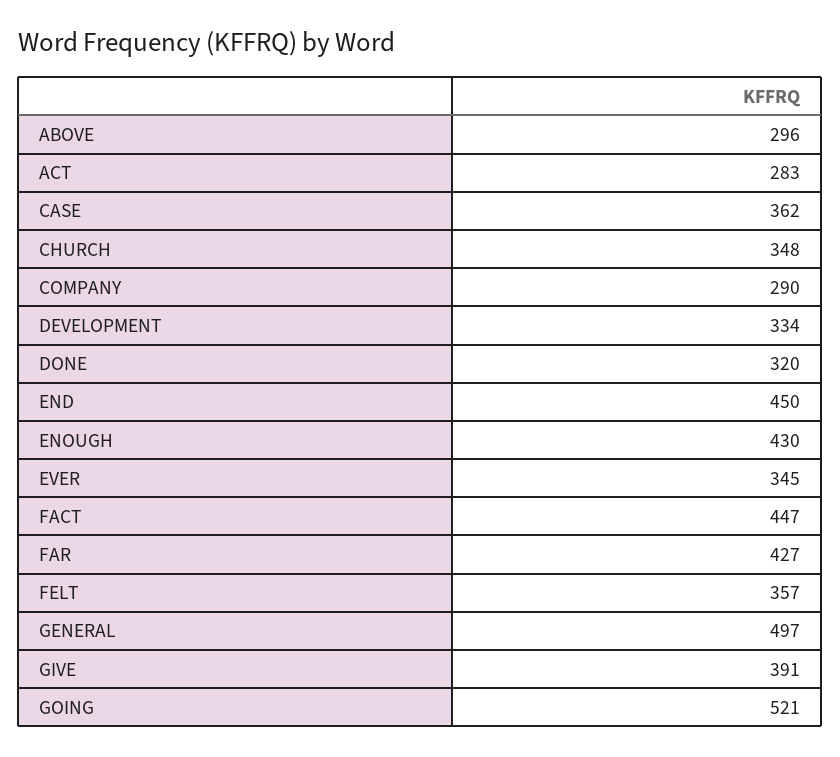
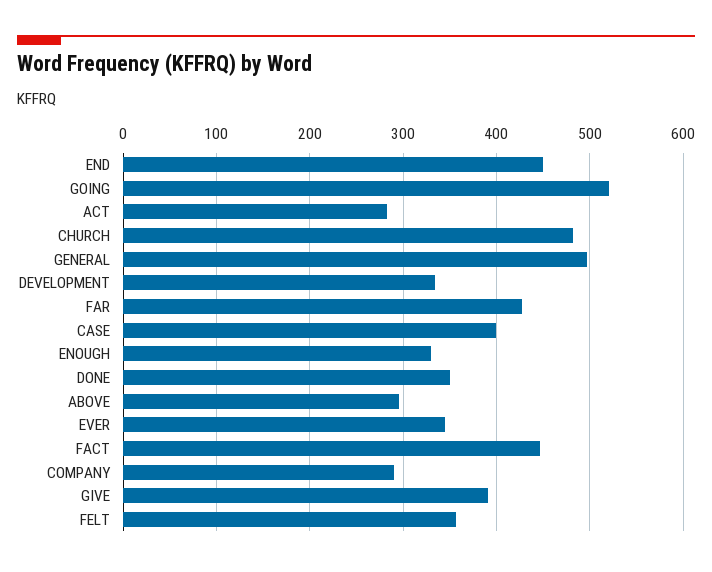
  {
    "ABOVE": 296,
    "ACT": 283,
-   "CASE": 362,
+   "CASE": 400,
-   "CHURCH": 348,
+   "CHURCH": 480,
    "COMPANY": 290,
    "DEVELOPMENT": 334,
-   "DONE": 320,
+   "DONE": 350,
    "END": 450,
-   "ENOUGH": 430,
+   "ENOUGH": 330,
    "EVER": 345,
    "FACT": 447,
    "FAR": 427,
    "FELT": 357,
    "GENERAL": 497,
    "GIVE": 391,
    "GOING": 521
  }

